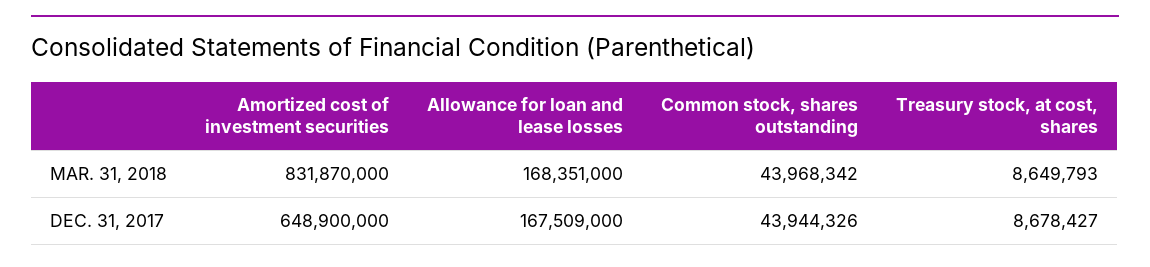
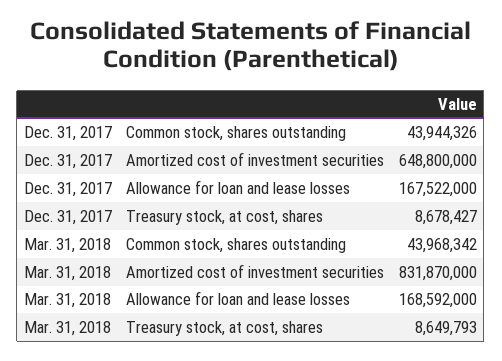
  {
    "Amortized cost of investment securities": {
      "MAR. 31, 2018": 831870000,
-     "DEC. 31, 2017": 648900000
+     "DEC. 31, 2017": 648800000
    },
    "Allowance for loan and lease losses": {
-     "MAR. 31, 2018": 168351000,
+     "MAR. 31, 2018": 168592000,
-     "DEC. 31, 2017": 167509000
+     "DEC. 31, 2017": 167522000
    },
    "Common stock, shares outstanding": {
      "MAR. 31, 2018": 43968342,
      "DEC. 31, 2017": 43944326
    },
    "Treasury stock, at cost, shares": {
      "MAR. 31, 2018": 8649793,
      "DEC. 31, 2017": 8678427
    }
  }

